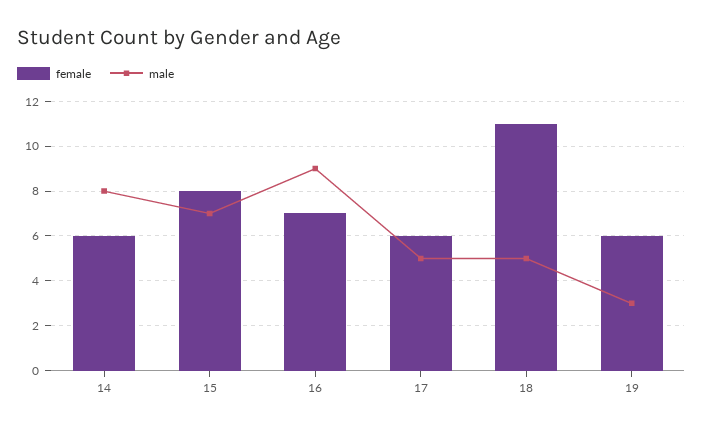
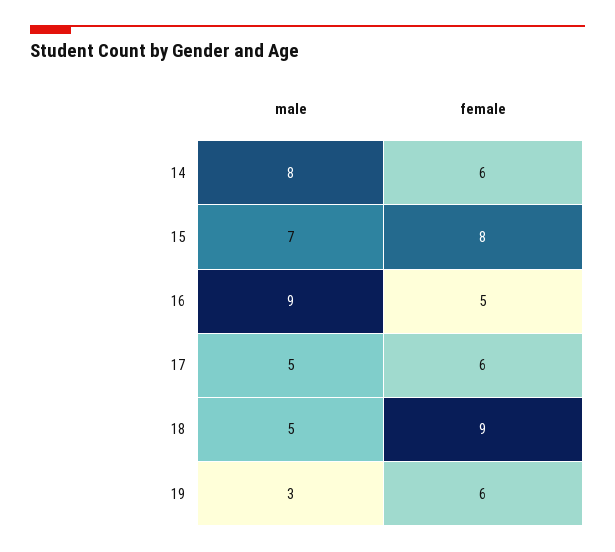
  {
    "female": {
      "14": 6,
      "15": 8,
-     "16": 7,
+     "16": 5,
      "17": 6,
-     "18": 11,
+     "18": 9,
      "19": 6
    },
    "male": {
      "14": 8,
      "15": 7,
      "16": 9,
      "17": 5,
      "18": 5,
      "19": 3
    }
  }

